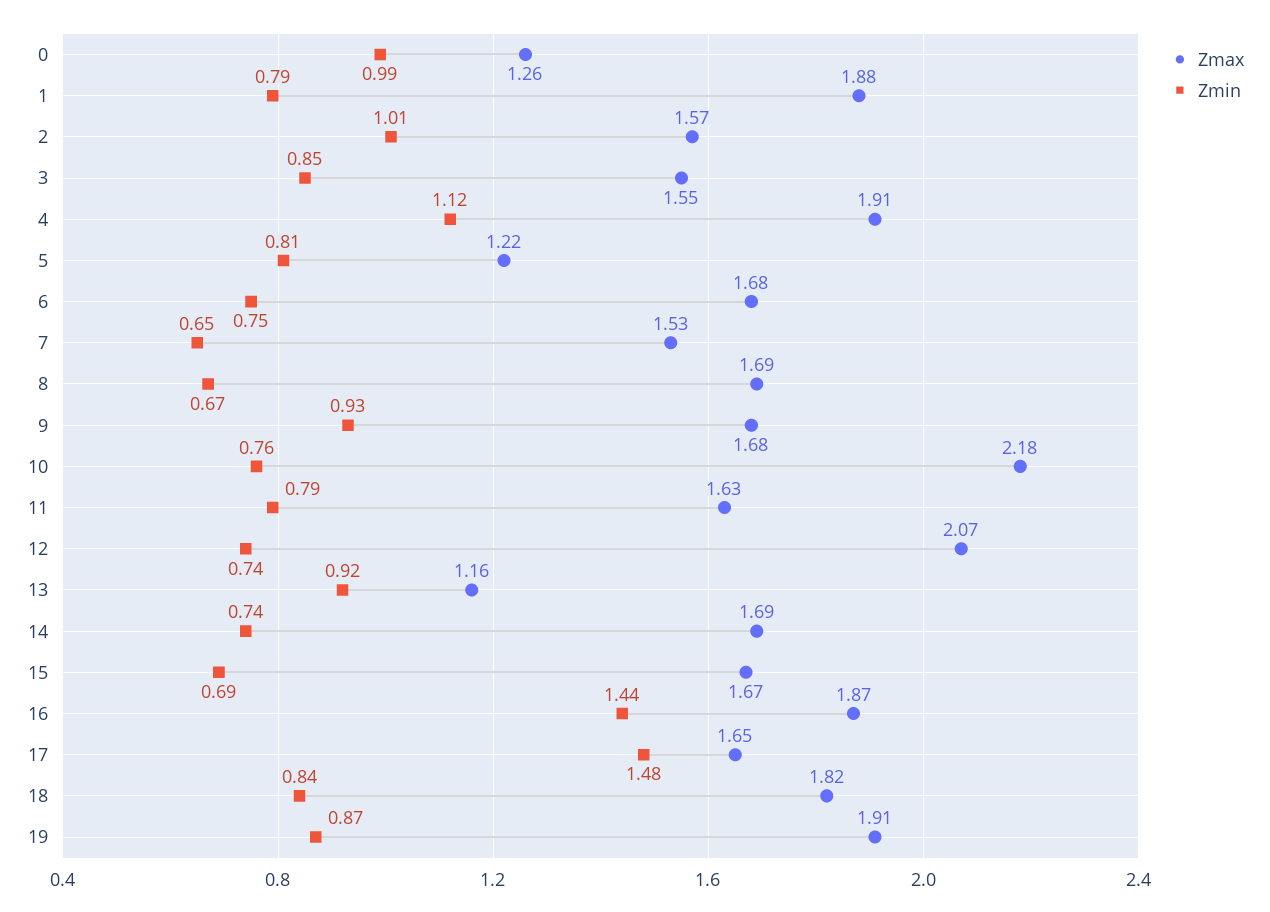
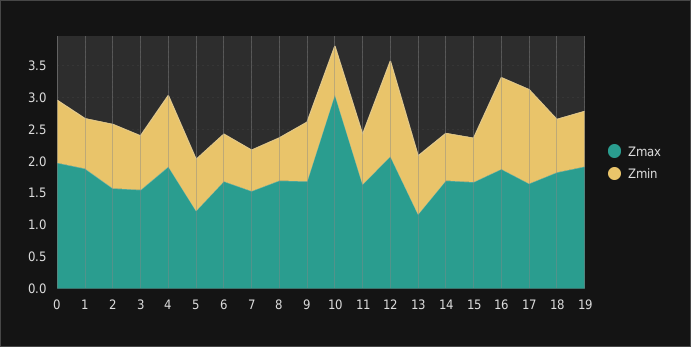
  {
    "Zmax": {
-     "0": 1.26,
+     "0": 2,
      "1": 1.88,
      "2": 1.57,
      "3": 1.55,
      "4": 1.91,
      "5": 1.22,
      "6": 1.68,
      "7": 1.53,
      "8": 1.69,
      "9": 1.68,
-     "10": 2.18,
+     "10": 3,
      "11": 1.63,
      "12": 2.07,
      "13": 1.16,
      "14": 1.69,
      "15": 1.67,
      "16": 1.87,
      "17": 1.65,
      "18": 1.82,
      "19": 1.91
    },
    "Zmin": {
      "0": 0.99,
      "1": 0.79,
      "2": 1.01,
      "3": 0.85,
      "4": 1.12,
      "5": 0.81,
      "6": 0.75,
      "7": 0.65,
      "8": 0.67,
      "9": 0.93,
      "10": 0.76,
      "11": 0.79,
-     "12": 0.74,
+     "12": 1.5,
      "13": 0.92,
      "14": 0.74,
      "15": 0.69,
      "16": 1.44,
      "17": 1.48,
      "18": 0.84,
      "19": 0.87
    }
  }

